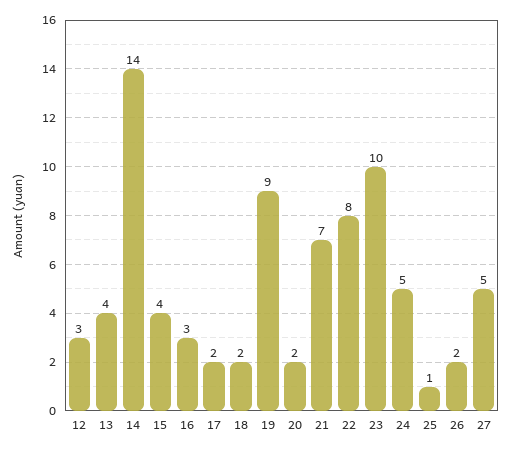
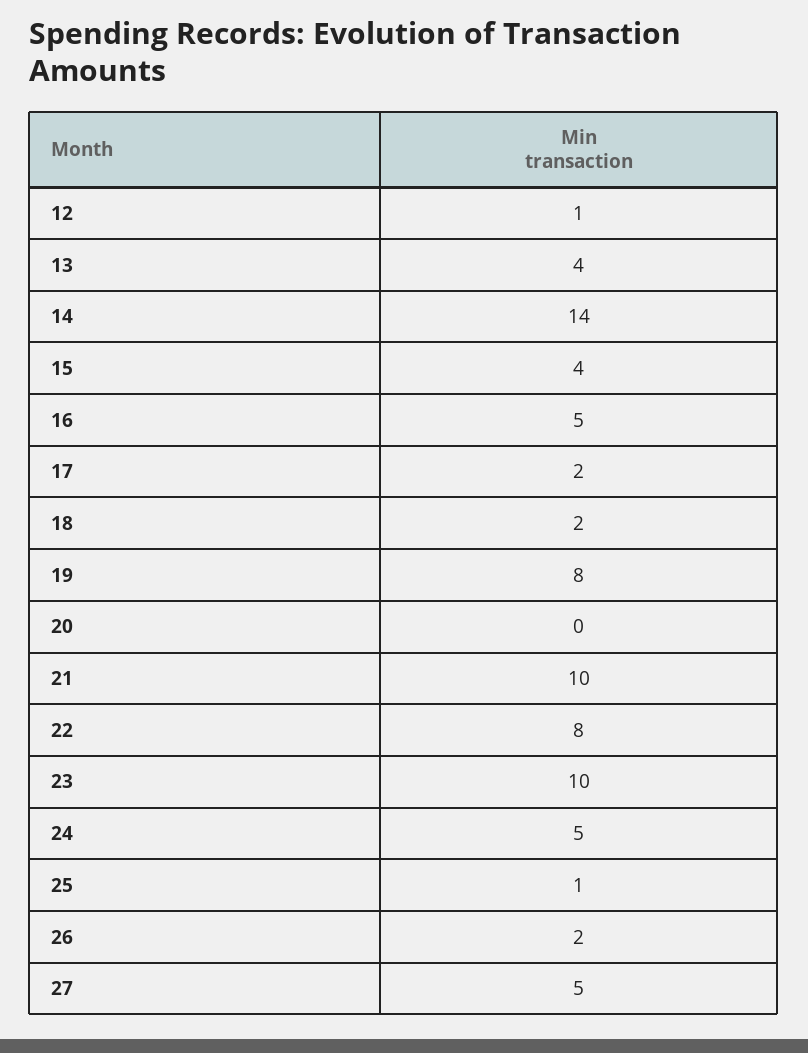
  {
-   "12": 3,
+   "12": 1,
    "13": 4,
    "14": 14,
    "15": 4,
-   "16": 3,
+   "16": 5,
    "17": 2,
    "18": 2,
-   "19": 9,
+   "19": 8,
-   "20": 2,
+   "20": 0,
-   "21": 7,
+   "21": 10,
    "22": 8,
    "23": 10,
    "24": 5,
    "25": 1,
    "26": 2,
    "27": 5
  }

